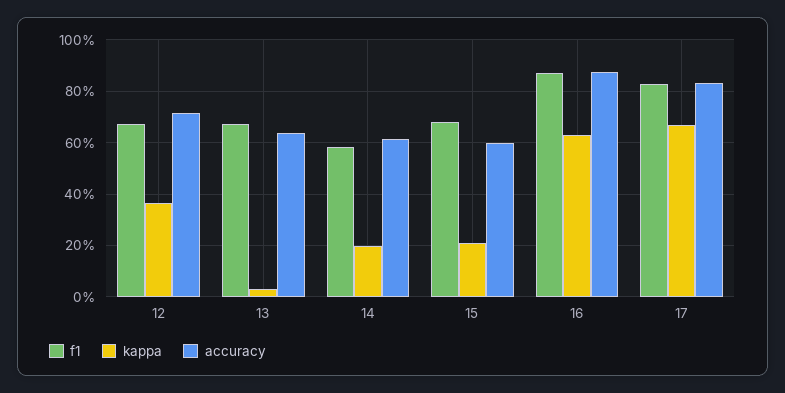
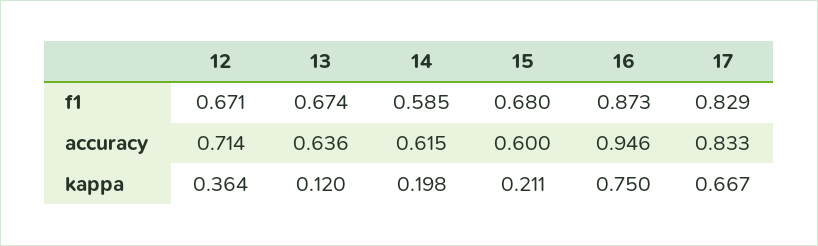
  {
    "f1": {
      "12": 0.671,
      "13": 0.674,
      "14": 0.585,
      "15": 0.68,
      "16": 0.873,
      "17": 0.829
    },
    "kappa": {
      "12": 0.364,
-     "13": 0.025,
+     "13": 0.12,
      "14": 0.198,
      "15": 0.211,
-     "16": 0.625,
+     "16": 0.75,
      "17": 0.667
    },
    "accuracy": {
      "12": 0.714,
      "13": 0.636,
      "14": 0.615,
      "15": 0.6,
-     "16": 0.875,
+     "16": 0.946,
      "17": 0.833
    }
  }

